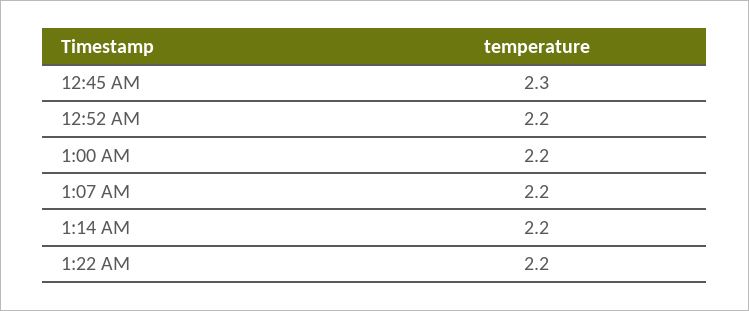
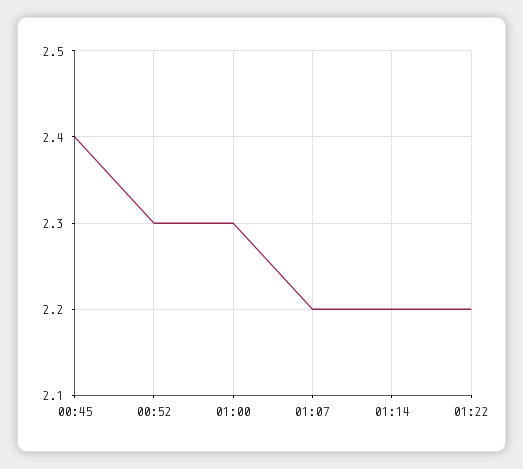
  {
-   "12:45 AM": 2.3,
+   "12:45 AM": 2.4,
-   "12:52 AM": 2.2,
+   "12:52 AM": 2.3,
-   "1:00 AM": 2.2,
+   "1:00 AM": 2.3,
    "1:07 AM": 2.2,
    "1:14 AM": 2.2,
    "1:22 AM": 2.2
  }

